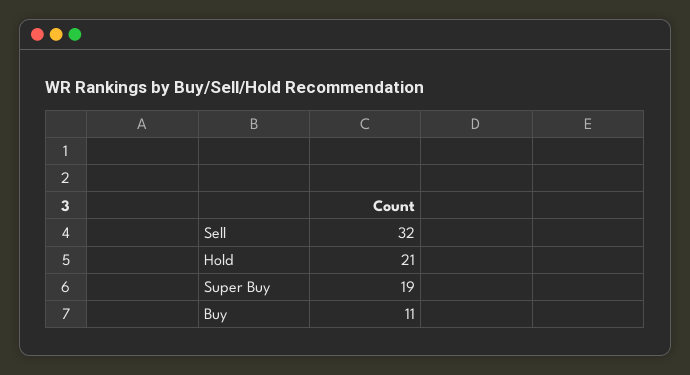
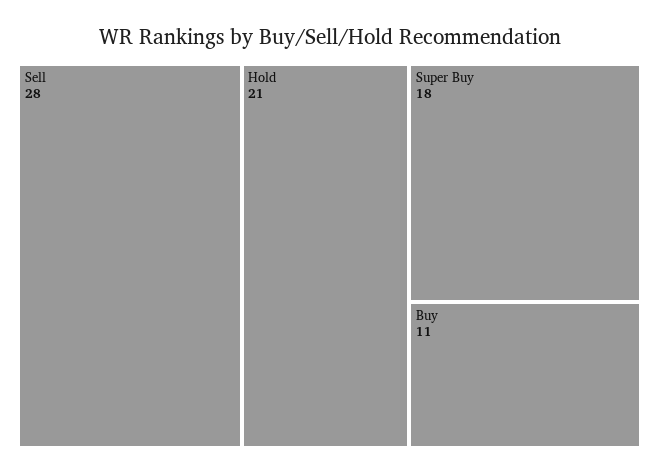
  {
-   "Sell": 32,
+   "Sell": 28,
    "Hold": 21,
-   "Super Buy": 19,
+   "Super Buy": 18,
    "Buy": 11
  }

